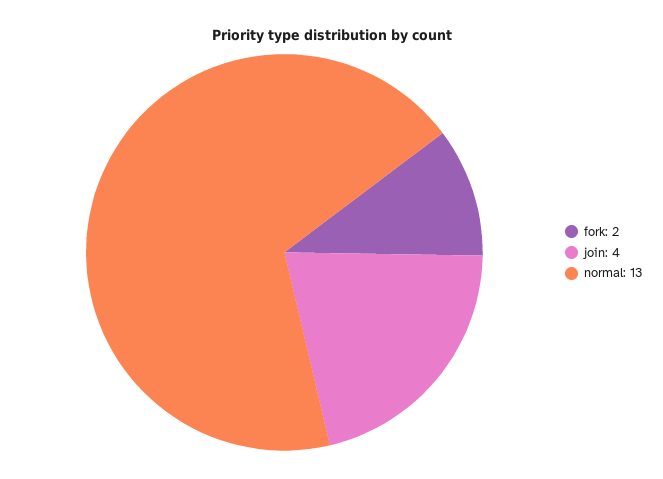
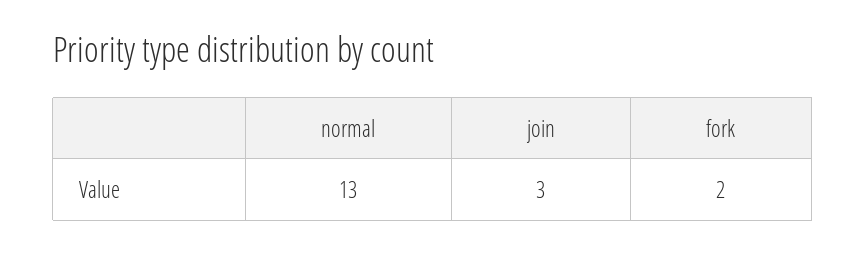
  {
    "fork": 2,
-   "join": 4,
+   "join": 3,
    "normal": 13
  }

